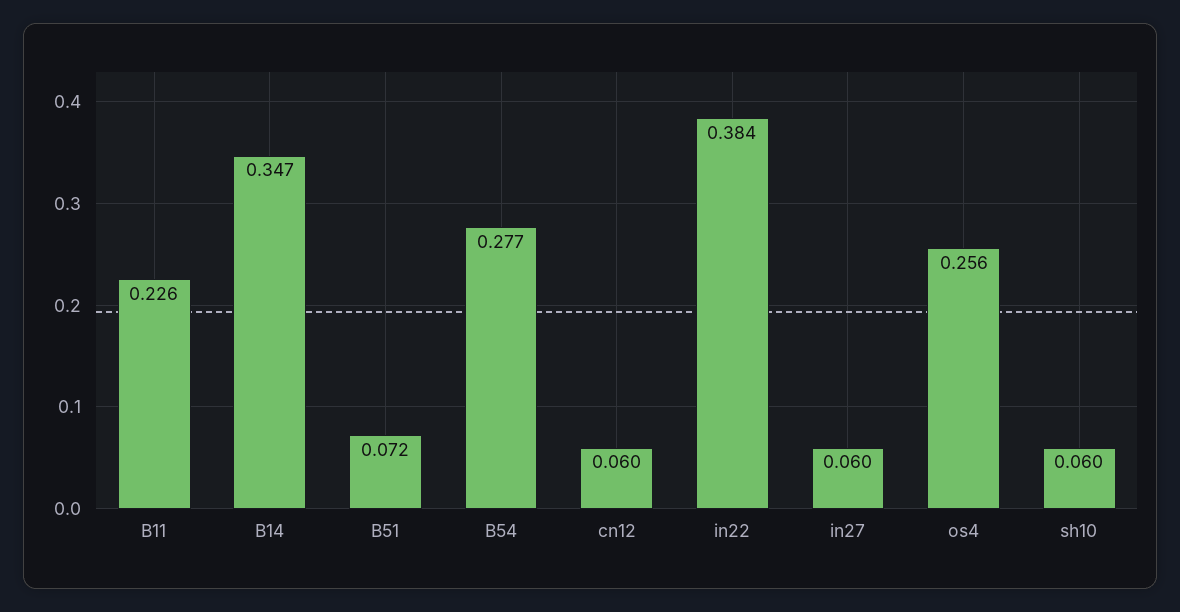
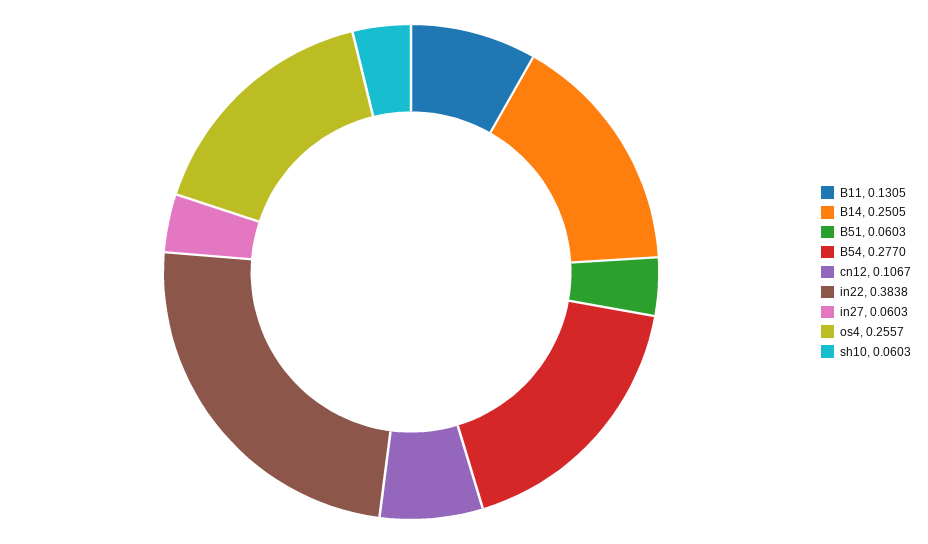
  {
-   "B11": 0.226,
+   "B11": 0.1305,
-   "B14": 0.347,
+   "B14": 0.2505,
-   "B51": 0.072,
+   "B51": 0.0603,
    "B54": 0.277,
-   "cn12": 0.06,
+   "cn12": 0.1067,
    "in22": 0.3838,
    "in27": 0.0603,
    "os4": 0.2557,
    "sh10": 0.0603
  }

